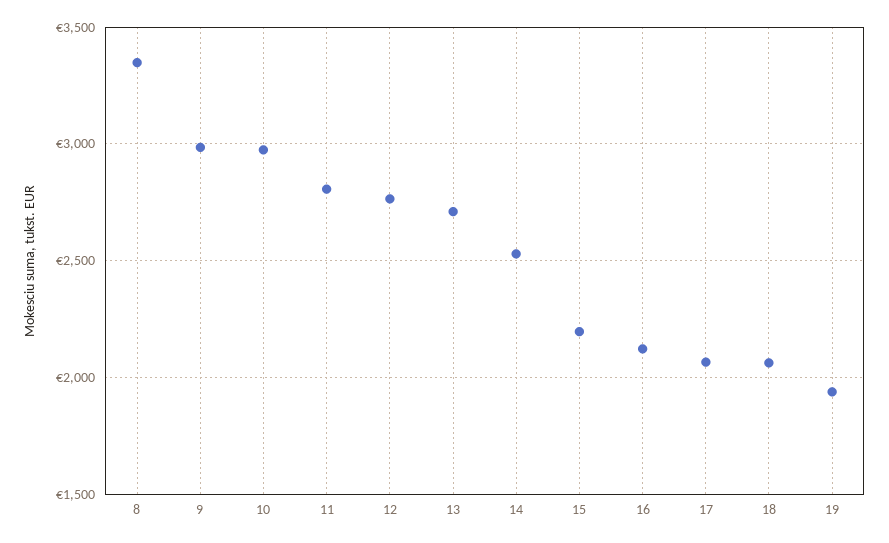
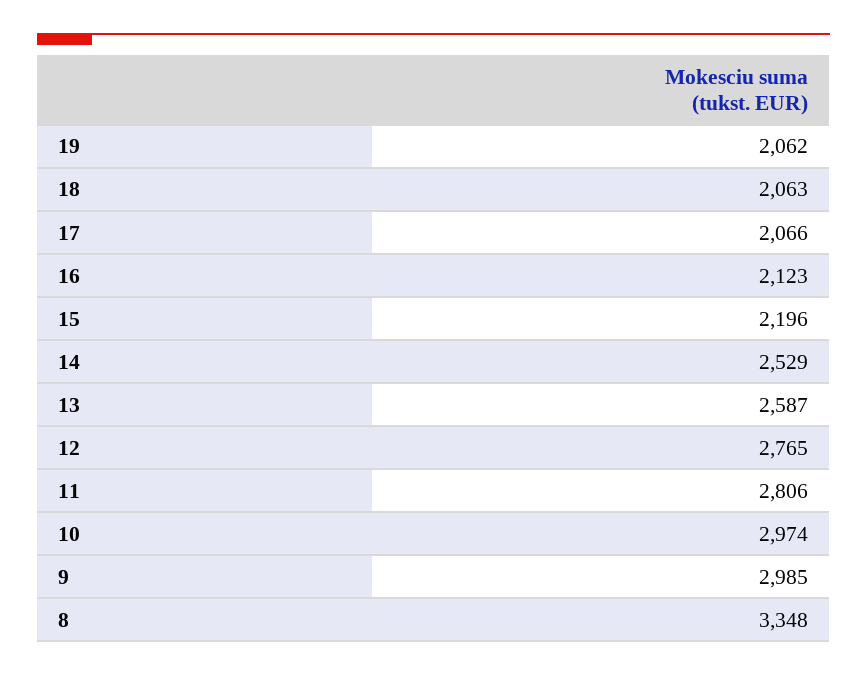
  {
    "8": 3348,
    "9": 2985,
    "10": 2974,
    "11": 2806,
    "12": 2765,
-   "13": 2700,
+   "13": 2587,
    "14": 2529,
    "15": 2196,
    "16": 2123,
    "17": 2066,
    "18": 2063,
-   "19": 1950
+   "19": 2062
  }

